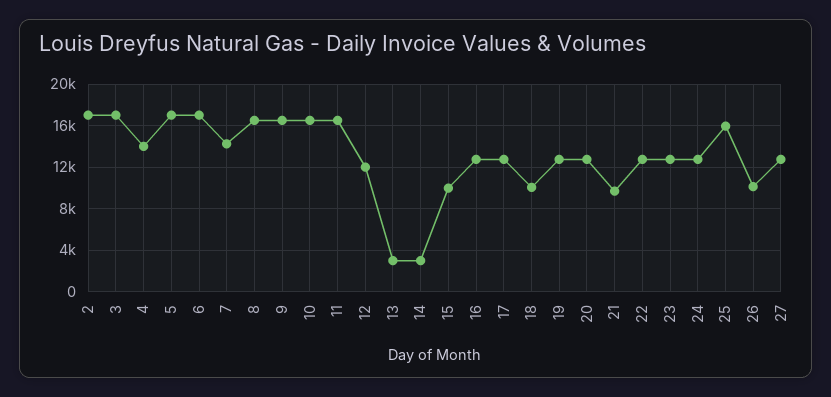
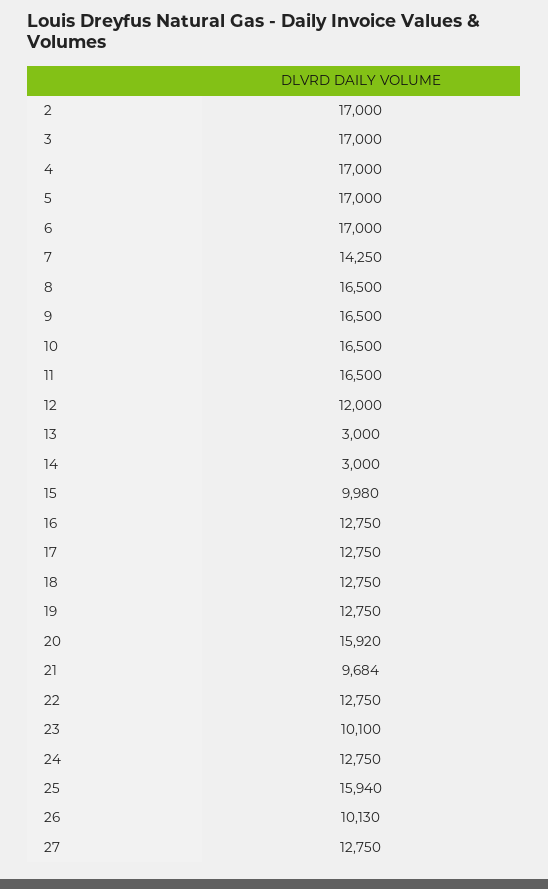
  {
    "2": 17000,
    "3": 17000,
-   "4": 14000,
+   "4": 17000,
    "5": 17000,
    "6": 17000,
    "7": 14250,
    "8": 16500,
    "9": 16500,
    "10": 16500,
    "11": 16500,
    "12": 12000,
    "13": 3000,
    "14": 3000,
    "15": 9980,
    "16": 12750,
    "17": 12750,
-   "18": 10000,
+   "18": 12750,
    "19": 12750,
-   "20": 13000,
+   "20": 15920,
    "21": 9684,
    "22": 12750,
-   "23": 13000,
+   "23": 10100,
    "24": 12750,
    "25": 15940,
    "26": 10130,
    "27": 12750
  }

